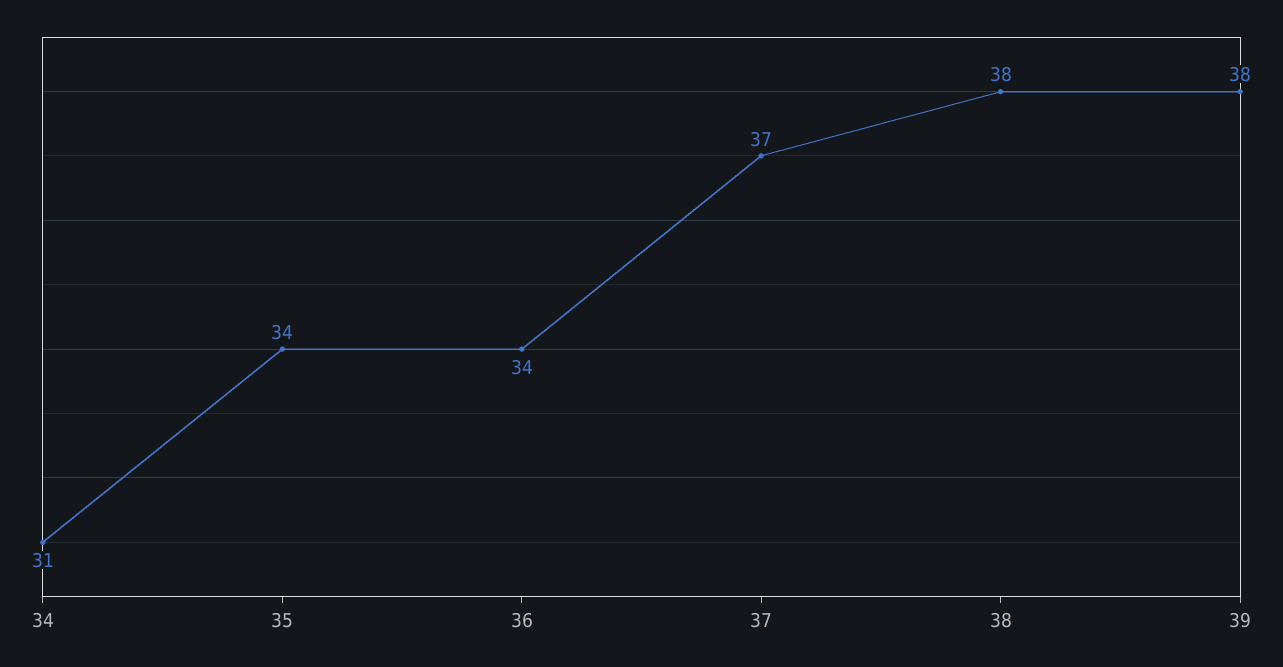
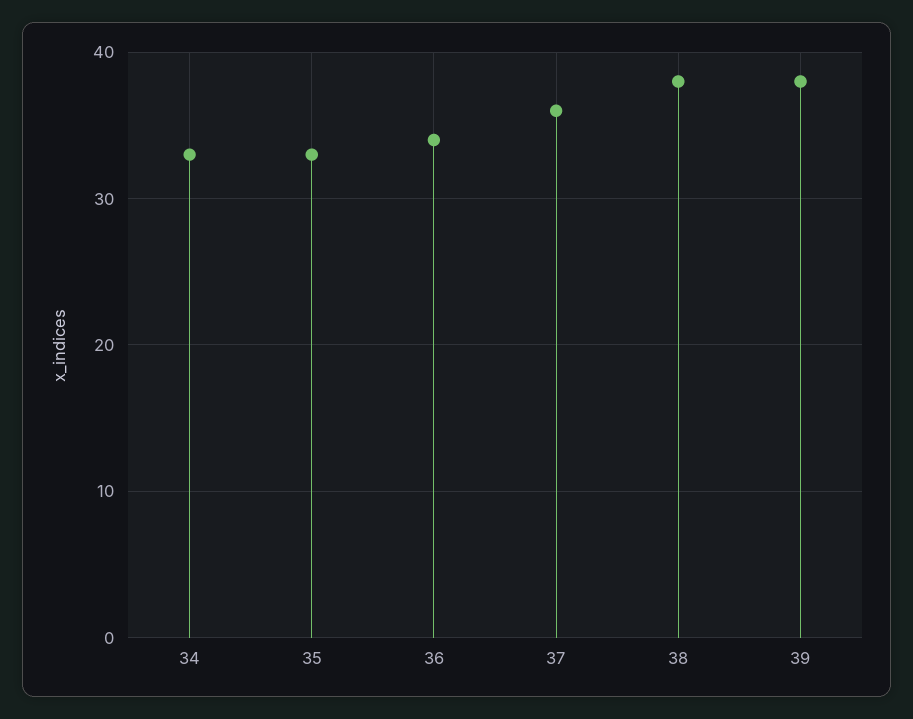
  {
-   "34": 31,
+   "34": 33,
-   "35": 34,
+   "35": 33,
    "36": 34,
-   "37": 37,
+   "37": 36,
    "38": 38,
    "39": 38
  }

